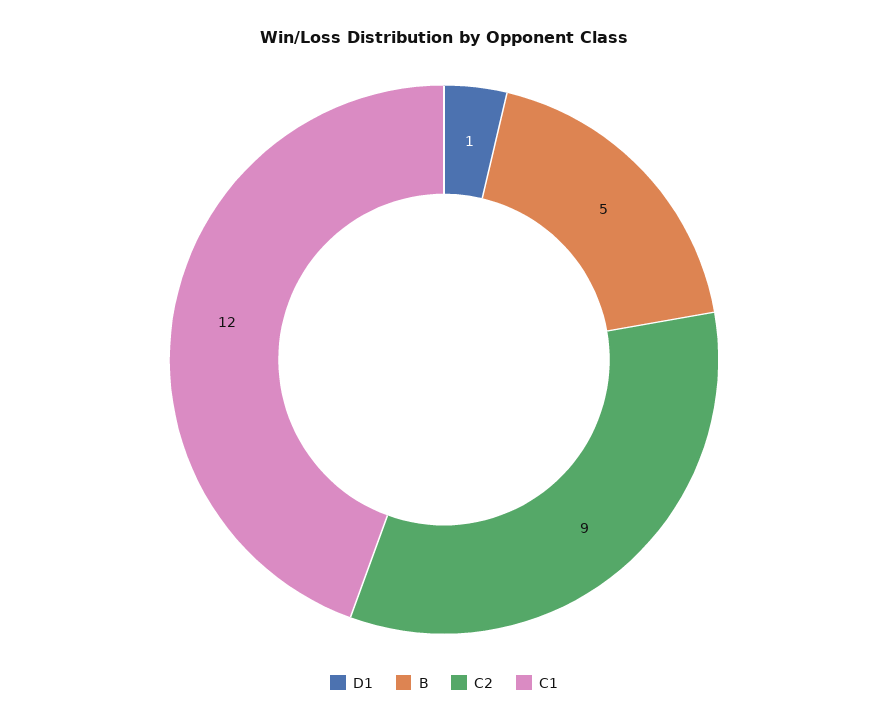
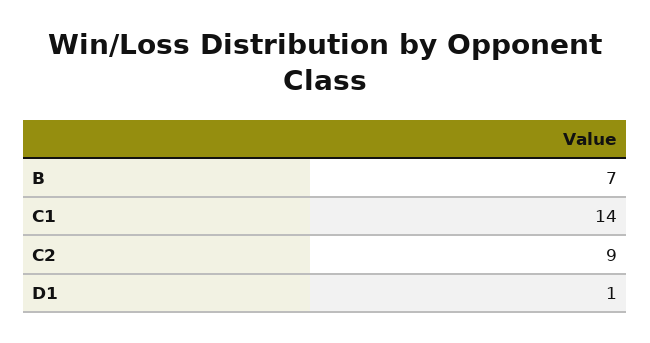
  {
    "D1": 1,
-   "B": 5,
+   "B": 7,
    "C2": 9,
-   "C1": 12
+   "C1": 14
  }

